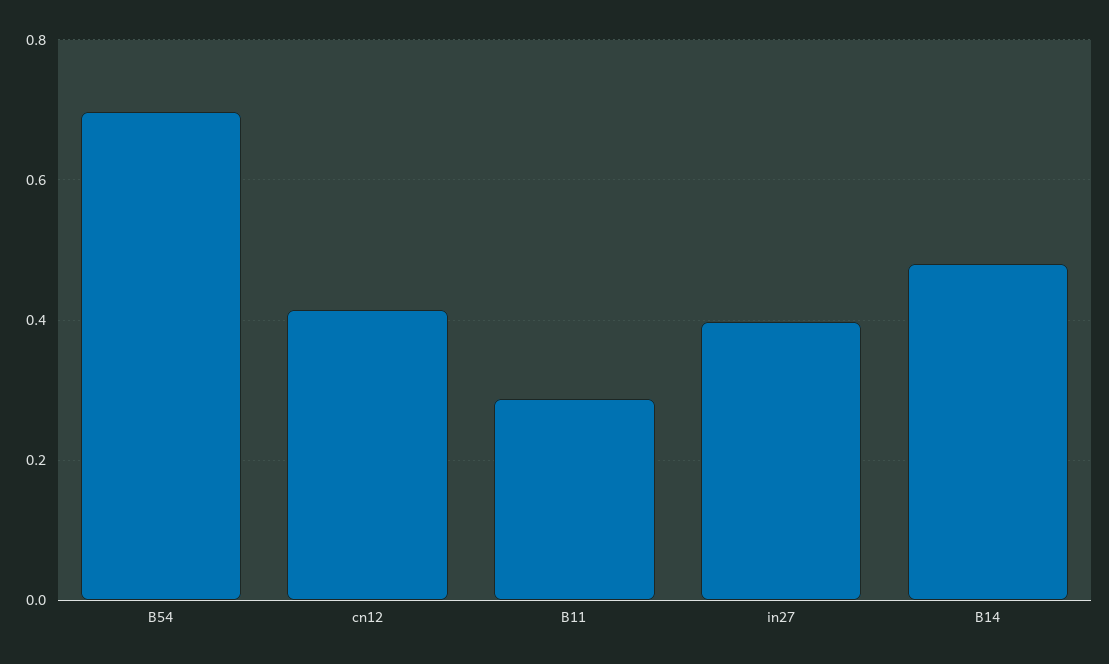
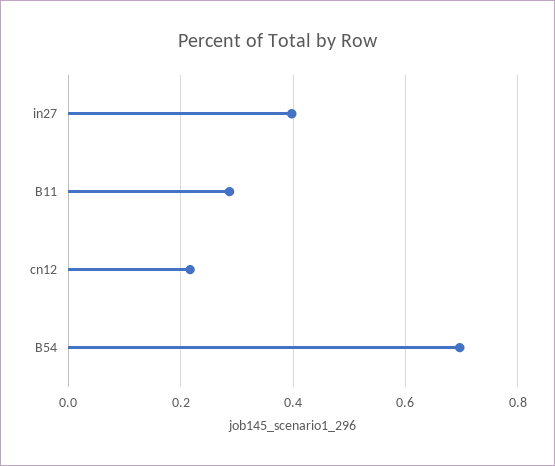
  {
    "B54": 0.7,
-   "cn12": 0.42,
+   "cn12": 0.22,
    "B11": 0.28,
-   "in27": 0.4,
+   "in27": 0.4
-   "B14": 0.48
  }

